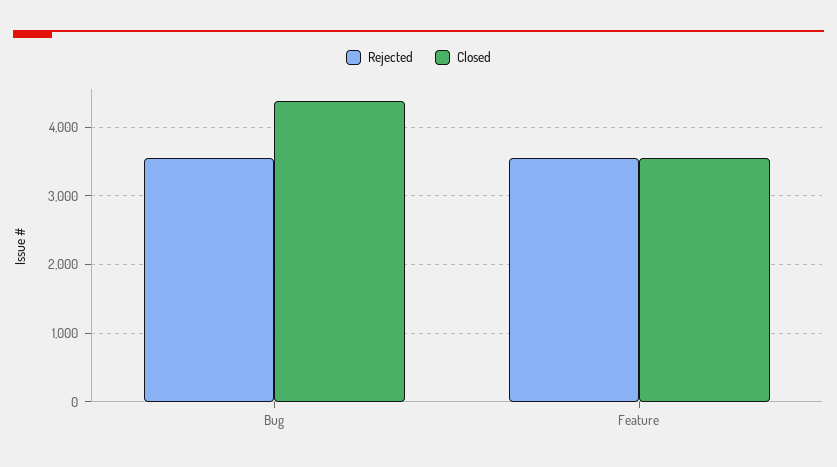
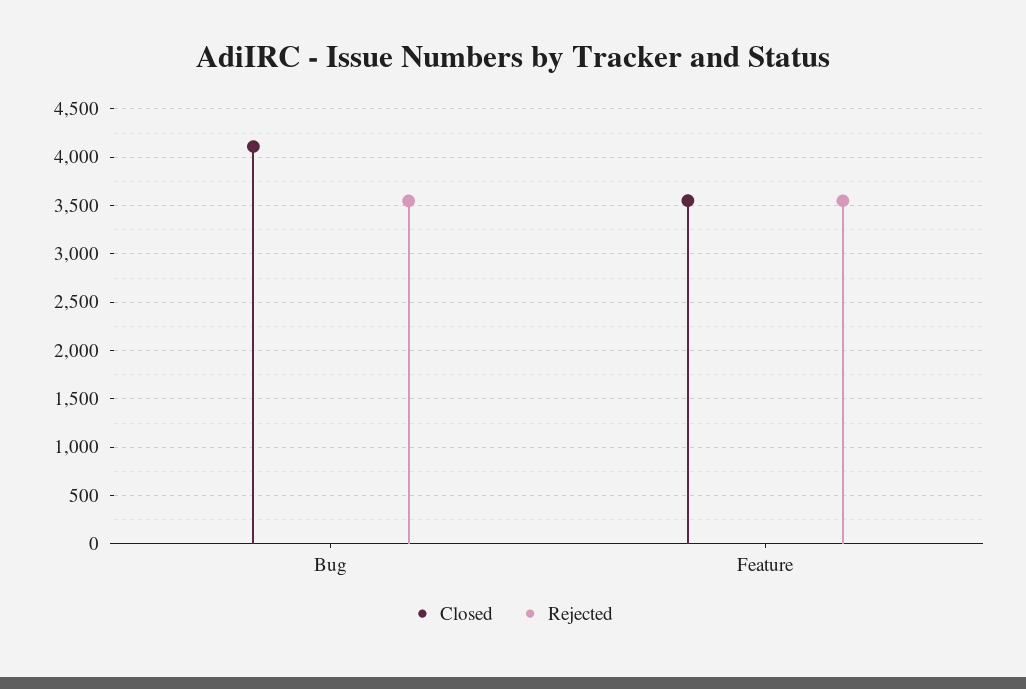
  {
    "Rejected": {
      "Bug": 3500,
      "Feature": 3600
    },
    "Closed": {
-     "Bug": 4400,
+     "Bug": 4100,
      "Feature": 3600
    }
  }

